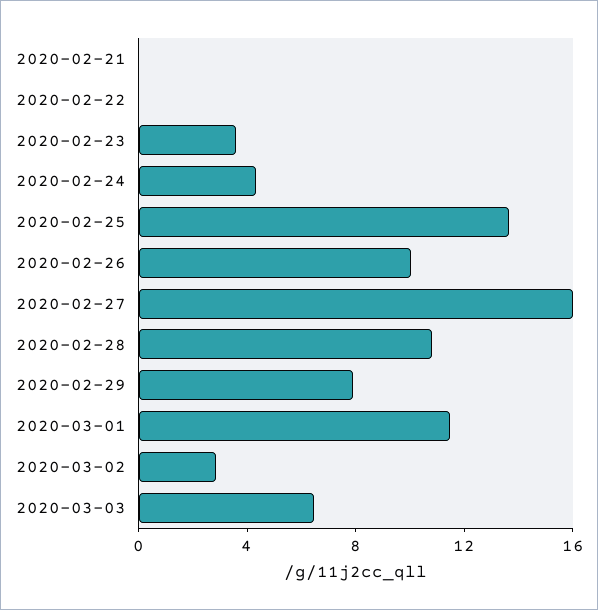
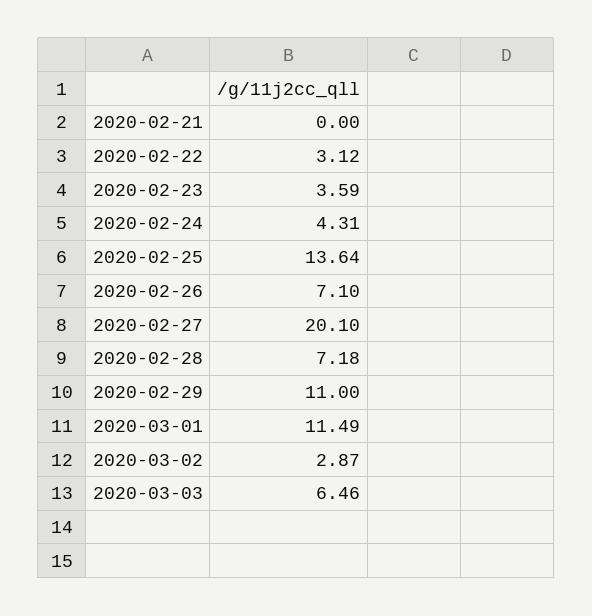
  {
    "2020-02-21": 0,
-   "2020-02-22": 0,
+   "2020-02-22": 3.12,
    "2020-02-23": 3.59,
    "2020-02-24": 4.31,
    "2020-02-25": 13.64,
-   "2020-02-26": 10,
+   "2020-02-26": 7.1,
-   "2020-02-27": 16,
+   "2020-02-27": 20.1,
-   "2020-02-28": 11,
+   "2020-02-28": 7.18,
-   "2020-02-29": 8,
+   "2020-02-29": 11,
    "2020-03-01": 11.49,
    "2020-03-02": 2.87,
    "2020-03-03": 6.46
  }

